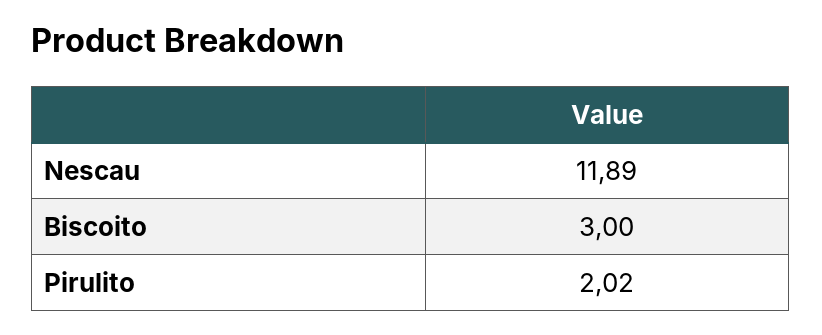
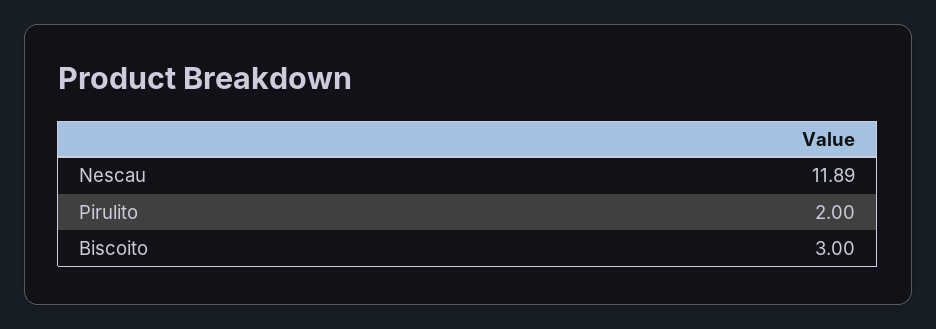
  {
    "Nescau": 11.89,
    "Biscoito": 3,
-   "Pirulito": 2.02
+   "Pirulito": 2
  }

